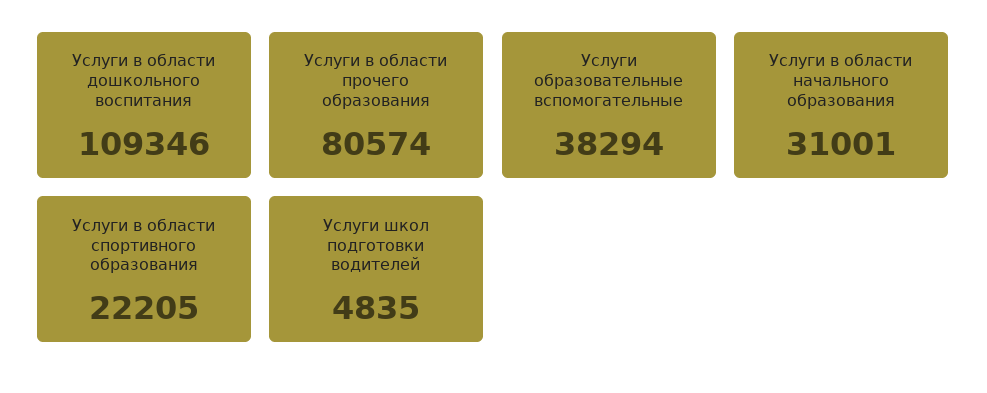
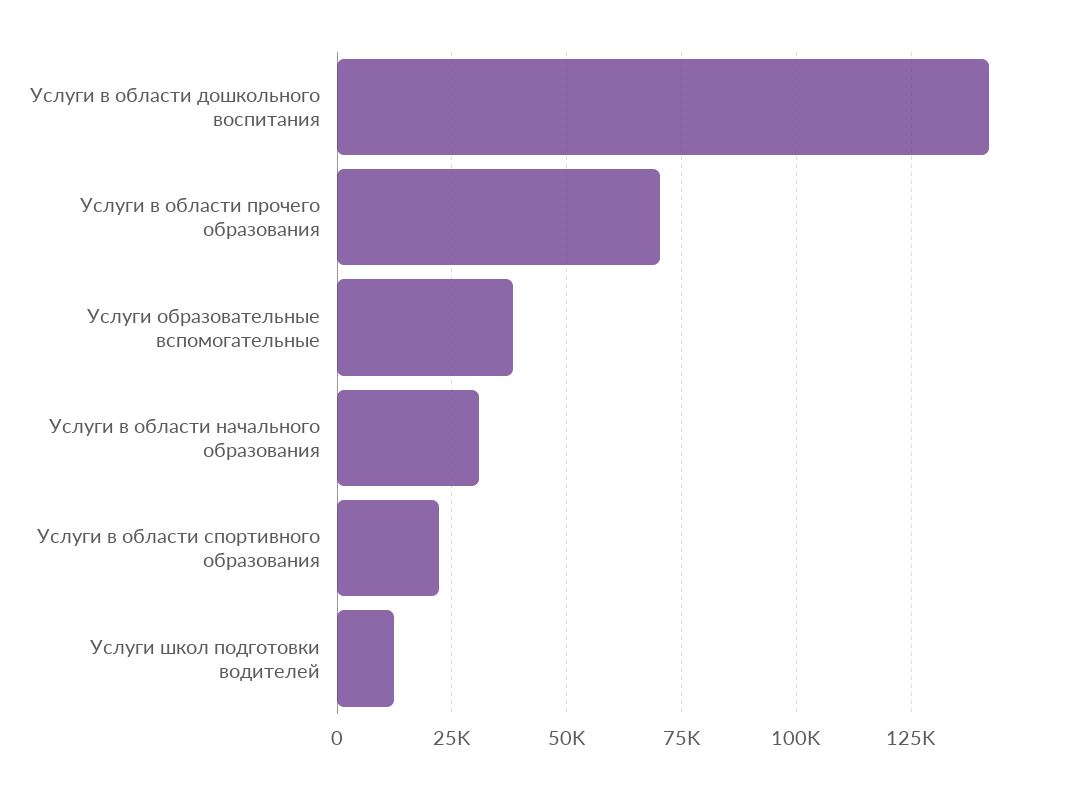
  {
-   "Услуги в области дошкольного воспитания": 109346,
+   "Услуги в области дошкольного воспитания": 142500,
-   "Услуги в области прочего образования": 80574,
+   "Услуги в области прочего образования": 70000,
    "Услуги образовательные вспомогательные": 38294,
    "Услуги в области начального образования": 31001,
    "Услуги в области спортивного образования": 22205,
-   "Услуги школ подготовки водителей": 4835
+   "Услуги школ подготовки водителей": 12500
  }

